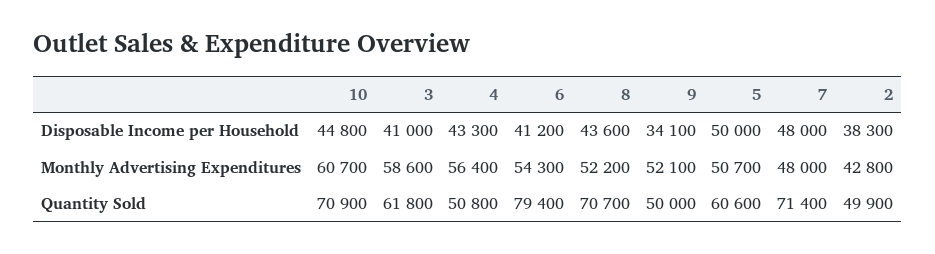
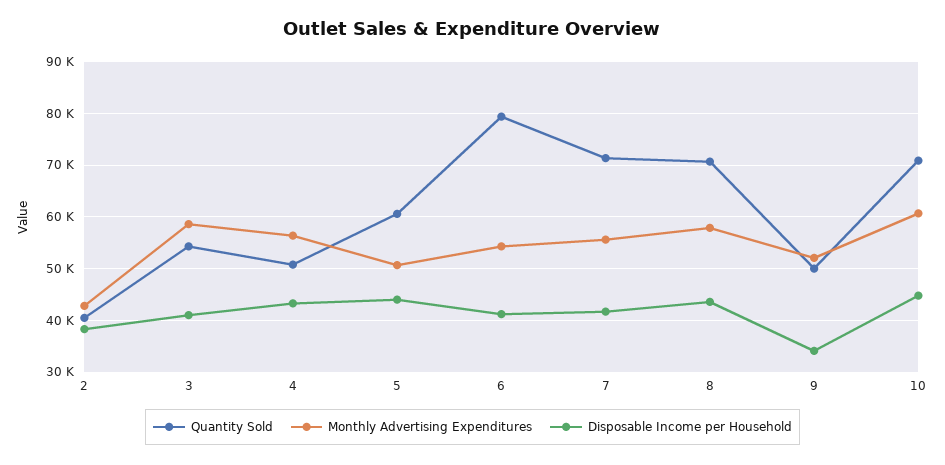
  {
    "Disposable Income per Household": {
      "10": 44800,
      "3": 41000,
      "4": 43300,
      "6": 41200,
      "8": 43600,
      "9": 34100,
-     "5": 50000,
+     "5": 44000,
-     "7": 48000,
+     "7": 42000,
      "2": 38300
    },
    "Monthly Advertising Expenditures": {
      "10": 60700,
      "3": 58600,
      "4": 56400,
      "6": 54300,
-     "8": 52200,
+     "8": 58000,
      "9": 52100,
      "5": 50700,
-     "7": 48000,
+     "7": 56000,
      "2": 42800
    },
    "Quantity Sold": {
      "10": 70900,
-     "3": 61800,
+     "3": 54000,
      "4": 50800,
      "6": 79400,
      "8": 70700,
      "9": 50000,
      "5": 60600,
      "7": 71400,
-     "2": 49900
+     "2": 40000
    }
  }

